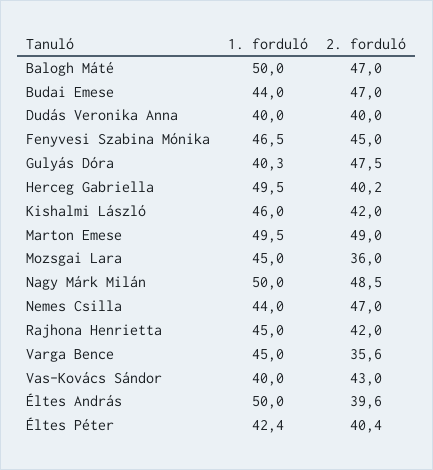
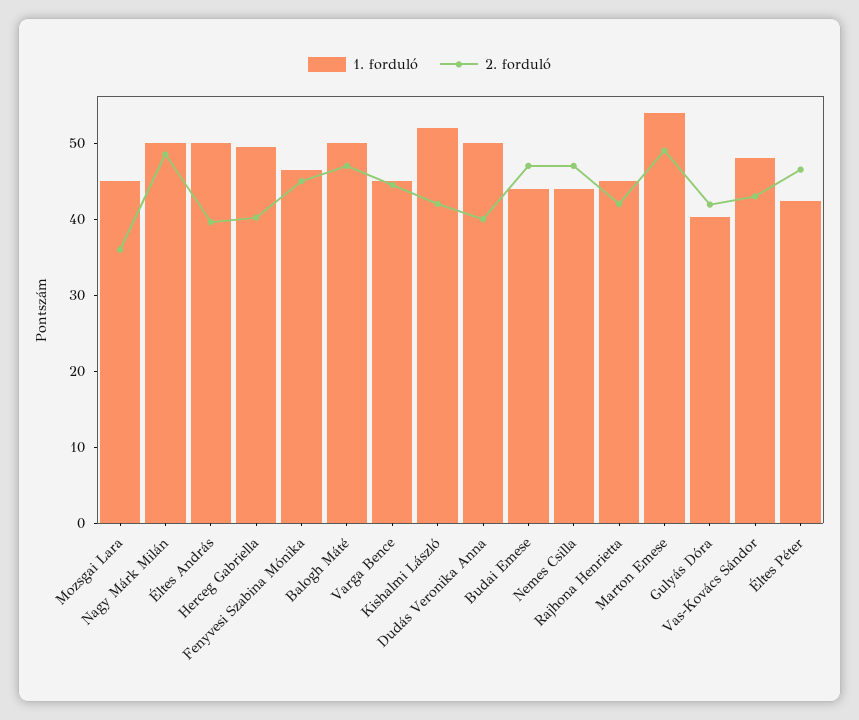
  {
    "1. forduló": {
      "Balogh Máté": 50,
      "Budai Emese": 44,
-     "Dudás Veronika Anna": 40,
+     "Dudás Veronika Anna": 50,
      "Fenyvesi Szabina Mónika": 46.5,
      "Gulyás Dóra": 40.3,
      "Herceg Gabriella": 49.5,
-     "Kishalmi László": 46,
+     "Kishalmi László": 52,
-     "Marton Emese": 49.5,
+     "Marton Emese": 54,
      "Mozsgai Lara": 45,
      "Nagy Márk Milán": 50,
      "Nemes Csilla": 44,
      "Rajhona Henrietta": 45,
      "Varga Bence": 45,
-     "Vas-Kovács Sándor": 40,
+     "Vas-Kovács Sándor": 48,
      "Éltes András": 50,
      "Éltes Péter": 42.4
    },
    "2. forduló": {
      "Balogh Máté": 47,
      "Budai Emese": 47,
      "Dudás Veronika Anna": 40,
      "Fenyvesi Szabina Mónika": 45,
-     "Gulyás Dóra": 47.5,
+     "Gulyás Dóra": 42,
      "Herceg Gabriella": 40.2,
      "Kishalmi László": 42,
      "Marton Emese": 49,
      "Mozsgai Lara": 36,
      "Nagy Márk Milán": 48.5,
      "Nemes Csilla": 47,
      "Rajhona Henrietta": 42,
-     "Varga Bence": 35.6,
+     "Varga Bence": 44,
      "Vas-Kovács Sándor": 43,
      "Éltes András": 39.6,
-     "Éltes Péter": 40.4
+     "Éltes Péter": 46
    }
  }

